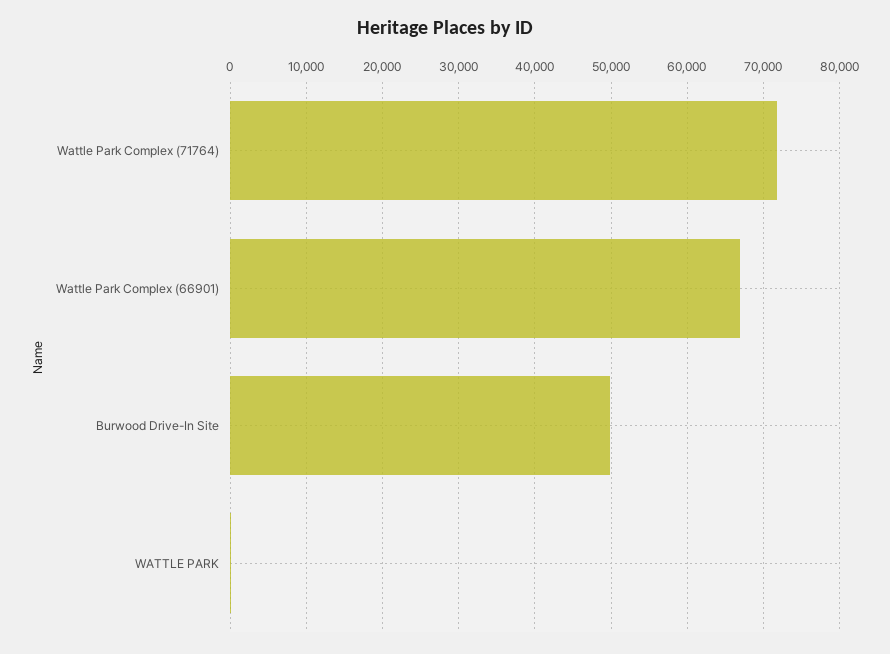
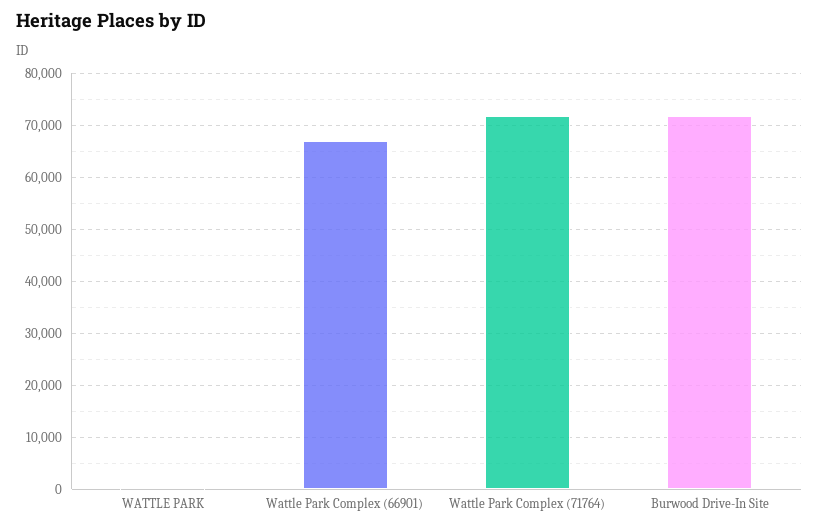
  {
    "Wattle Park Complex (71764)": 72000,
    "Wattle Park Complex (66901)": 67000,
-   "Burwood Drive-In Site": 50000,
+   "Burwood Drive-In Site": 72000,
    "WATTLE PARK": 0
  }

